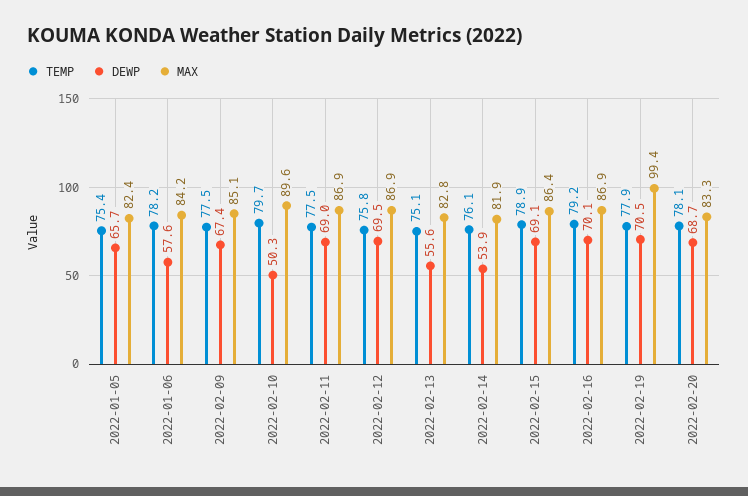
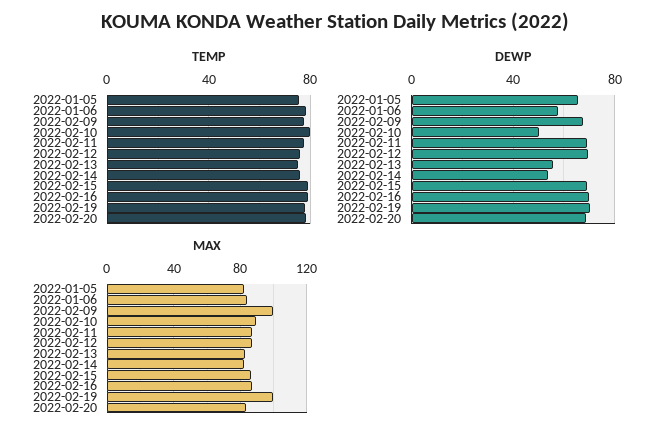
  {
    "TEMP": {
      "2022-01-05": 75.4,
      "2022-01-06": 78.2,
      "2022-02-09": 77.5,
      "2022-02-10": 79.7,
      "2022-02-11": 77.5,
      "2022-02-12": 75.8,
      "2022-02-13": 75.1,
      "2022-02-14": 76.1,
      "2022-02-15": 78.9,
      "2022-02-16": 79.2,
      "2022-02-19": 77.9,
      "2022-02-20": 78.1
    },
    "DEWP": {
      "2022-01-05": 65.7,
      "2022-01-06": 57.6,
      "2022-02-09": 67.4,
      "2022-02-10": 50.3,
      "2022-02-11": 69,
      "2022-02-12": 69.5,
      "2022-02-13": 55.6,
      "2022-02-14": 53.9,
      "2022-02-15": 69.1,
      "2022-02-16": 70.1,
      "2022-02-19": 70.5,
      "2022-02-20": 68.7
    },
    "MAX": {
      "2022-01-05": 82.4,
      "2022-01-06": 84.2,
-     "2022-02-09": 85.1,
+     "2022-02-09": 100,
      "2022-02-10": 89.6,
      "2022-02-11": 86.9,
      "2022-02-12": 86.9,
      "2022-02-13": 82.8,
      "2022-02-14": 81.9,
      "2022-02-15": 86.4,
      "2022-02-16": 86.9,
      "2022-02-19": 99.4,
      "2022-02-20": 83.3
    }
  }

